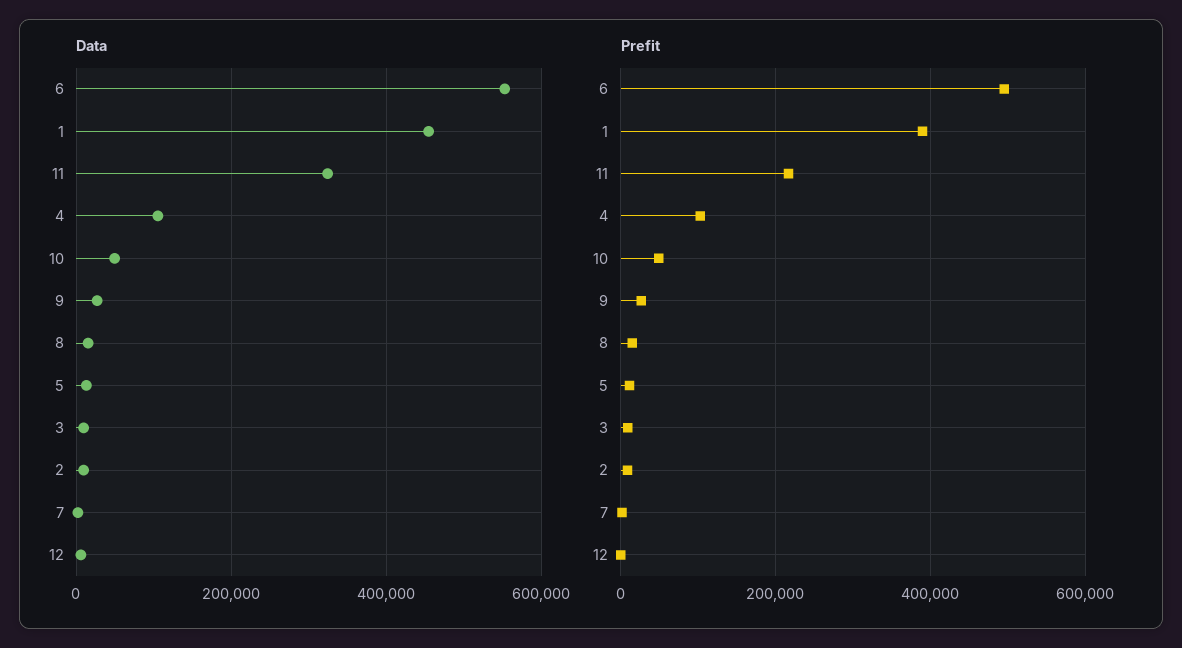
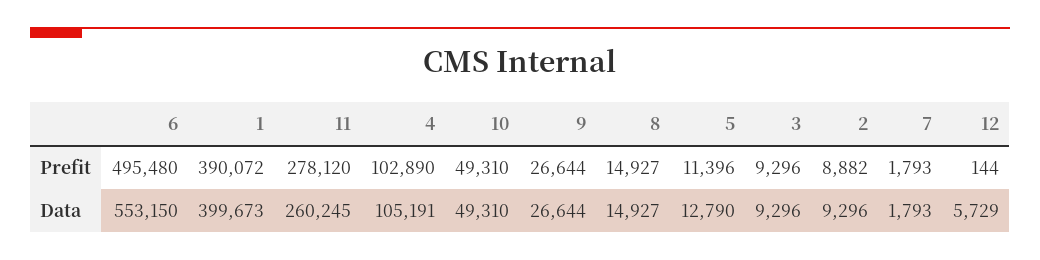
  {
    "Data": {
      "6": 553150,
-     "1": 460000,
+     "1": 399673,
-     "11": 320000,
+     "11": 260245,
      "4": 105191,
      "10": 49310,
      "9": 26644,
      "8": 14927,
      "5": 12790,
      "3": 9296,
      "2": 9296,
      "7": 1793,
      "12": 5729
    },
    "Prefit": {
      "6": 495480,
      "1": 390072,
-     "11": 220000,
+     "11": 278120,
      "4": 102890,
      "10": 49310,
      "9": 26644,
      "8": 14927,
      "5": 11396,
      "3": 9296,
      "2": 8882,
      "7": 1793,
      "12": 144
    }
  }

